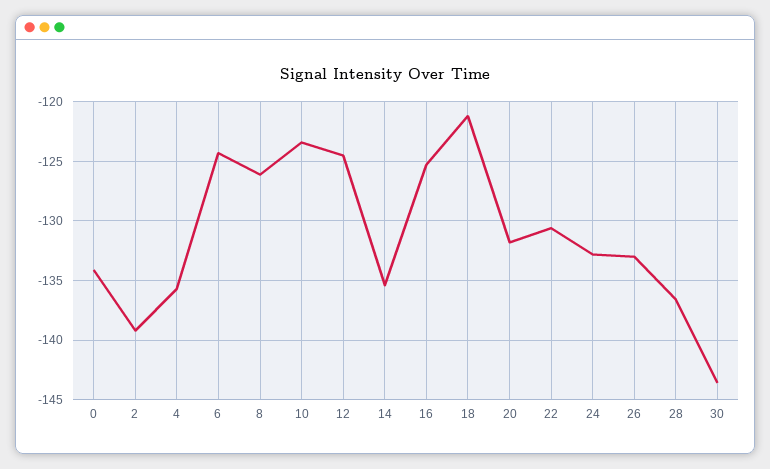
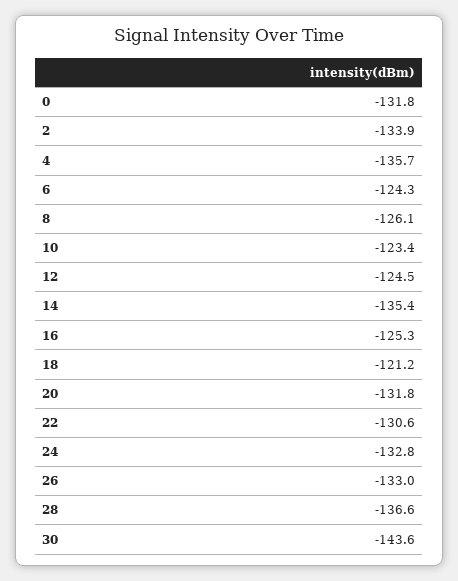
  {
-   "0": -134,
+   "0": -131.8,
-   "2": -139,
+   "2": -133.9,
    "4": -135.7,
    "6": -124.3,
    "8": -126.1,
    "10": -123.4,
    "12": -124.5,
    "14": -135.4,
    "16": -125.3,
    "18": -121.2,
    "20": -131.8,
    "22": -130.6,
    "24": -132.8,
    "26": -133,
    "28": -136.6,
    "30": -143.6
  }

